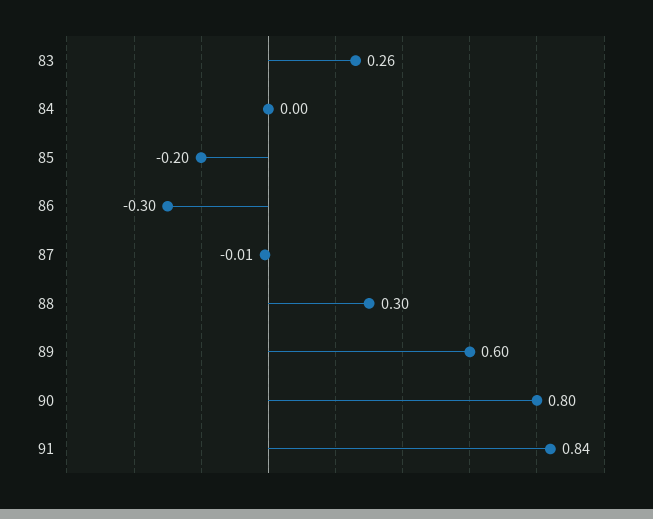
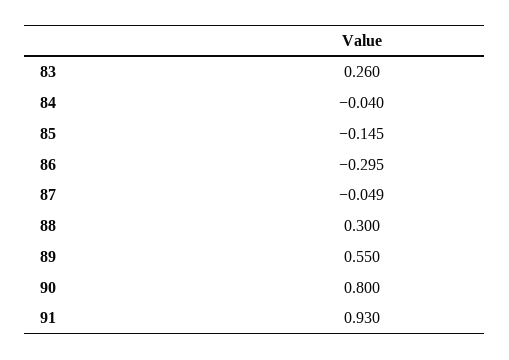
  {
    "83": 0.26,
-   "84": 0,
+   "84": -0.04,
-   "85": -0.2,
+   "85": -0.145,
    "86": -0.295,
-   "87": -0.01,
+   "87": -0.049,
    "88": 0.3,
-   "89": 0.6,
+   "89": 0.55,
    "90": 0.8,
-   "91": 0.84
+   "91": 0.93
  }

